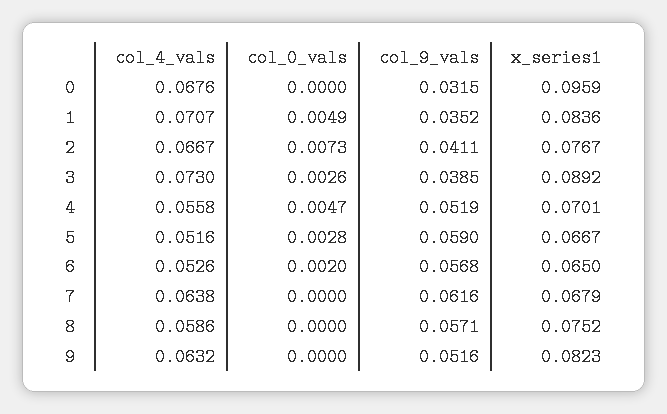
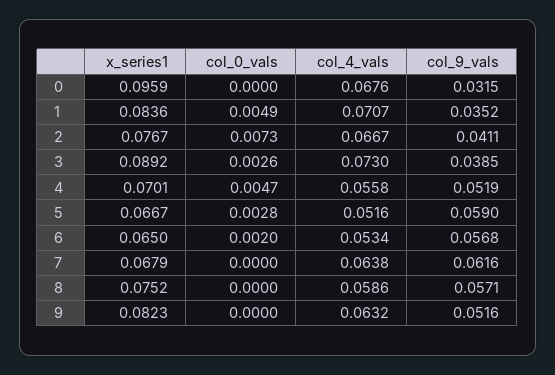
  {
    "col_4_vals": {
      "0": 0.0676,
      "1": 0.0707,
      "2": 0.0667,
      "3": 0.073,
      "4": 0.0558,
      "5": 0.0516,
-     "6": 0.0526,
+     "6": 0.0534,
      "7": 0.0638,
      "8": 0.0586,
      "9": 0.0632
    },
    "col_0_vals": {
      "0": 0,
      "1": 0.0049,
      "2": 0.0073,
      "3": 0.0026,
      "4": 0.0047,
      "5": 0.0028,
      "6": 0.002,
      "7": 0,
      "8": 0,
      "9": 0
    },
    "col_9_vals": {
      "0": 0.0315,
      "1": 0.0352,
      "2": 0.0411,
      "3": 0.0385,
      "4": 0.0519,
      "5": 0.059,
      "6": 0.0568,
      "7": 0.0616,
      "8": 0.0571,
      "9": 0.0516
    },
    "x_series1": {
      "0": 0.0959,
      "1": 0.0836,
      "2": 0.0767,
      "3": 0.0892,
      "4": 0.0701,
      "5": 0.0667,
      "6": 0.065,
      "7": 0.0679,
      "8": 0.0752,
      "9": 0.0823
    }
  }

